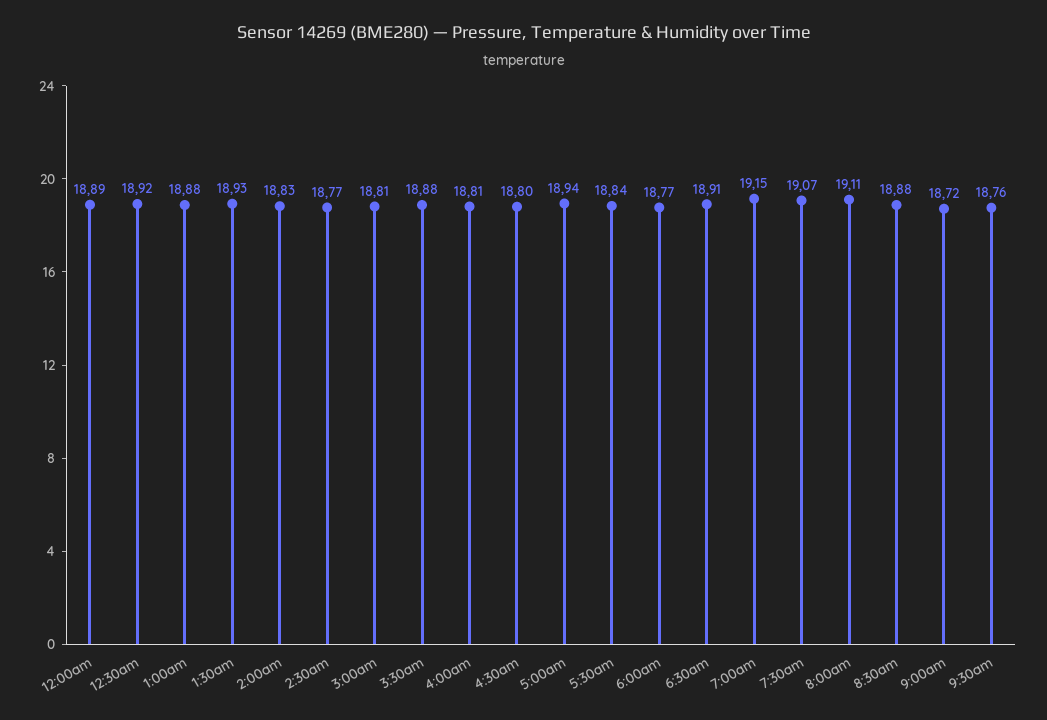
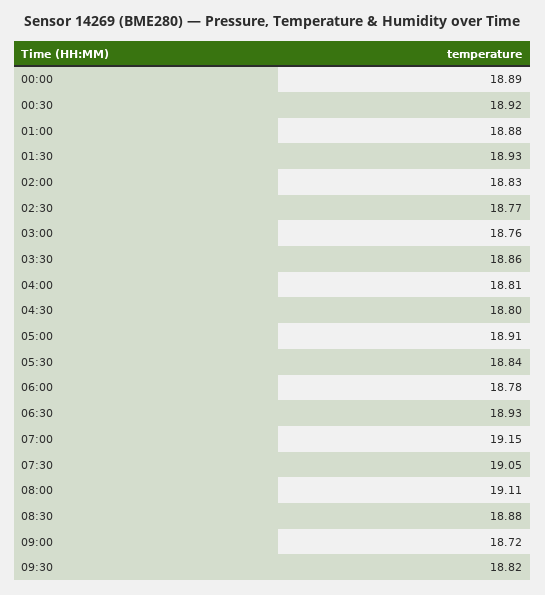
  {
    "12:00am": 18.89,
    "12:30am": 18.92,
    "1:00am": 18.88,
    "1:30am": 18.93,
    "2:00am": 18.83,
    "2:30am": 18.77,
-   "3:00am": 18.81,
+   "3:00am": 18.76,
-   "3:30am": 18.88,
+   "3:30am": 18.86,
    "4:00am": 18.81,
    "4:30am": 18.8,
-   "5:00am": 18.94,
+   "5:00am": 18.91,
    "5:30am": 18.84,
-   "6:00am": 18.77,
+   "6:00am": 18.78,
-   "6:30am": 18.91,
+   "6:30am": 18.93,
    "7:00am": 19.15,
-   "7:30am": 19.07,
+   "7:30am": 19.05,
    "8:00am": 19.11,
    "8:30am": 18.88,
    "9:00am": 18.72,
-   "9:30am": 18.76
+   "9:30am": 18.82
  }

